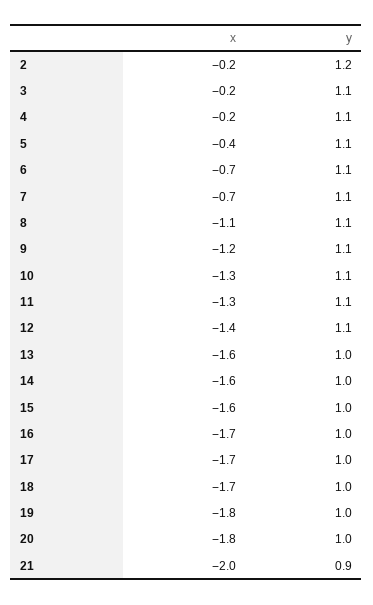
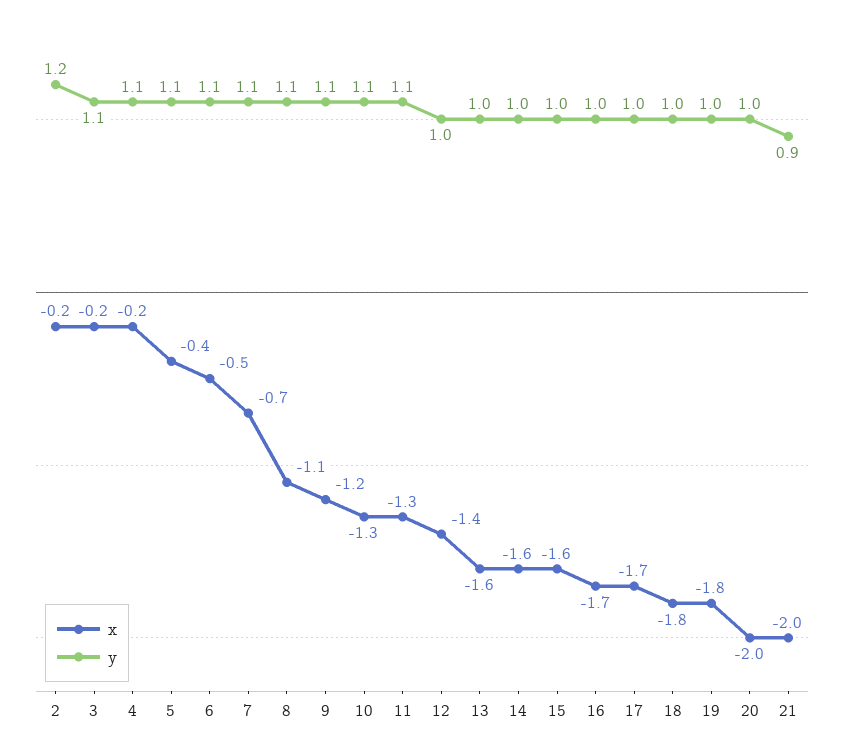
  {
    "x": {
      "2": -0.2,
      "3": -0.2,
      "4": -0.2,
      "5": -0.4,
-     "6": -0.7,
+     "6": -0.5,
      "7": -0.7,
      "8": -1.1,
      "9": -1.2,
      "10": -1.3,
      "11": -1.3,
      "12": -1.4,
      "13": -1.6,
      "14": -1.6,
      "15": -1.6,
      "16": -1.7,
      "17": -1.7,
-     "18": -1.7,
+     "18": -1.8,
      "19": -1.8,
-     "20": -1.8,
+     "20": -2,
      "21": -2
    },
    "y": {
      "2": 1.2,
      "3": 1.1,
      "4": 1.1,
      "5": 1.1,
      "6": 1.1,
      "7": 1.1,
      "8": 1.1,
      "9": 1.1,
      "10": 1.1,
      "11": 1.1,
-     "12": 1.1,
+     "12": 1,
      "13": 1,
      "14": 1,
      "15": 1,
      "16": 1,
      "17": 1,
      "18": 1,
      "19": 1,
      "20": 1,
      "21": 0.9
    }
  }

